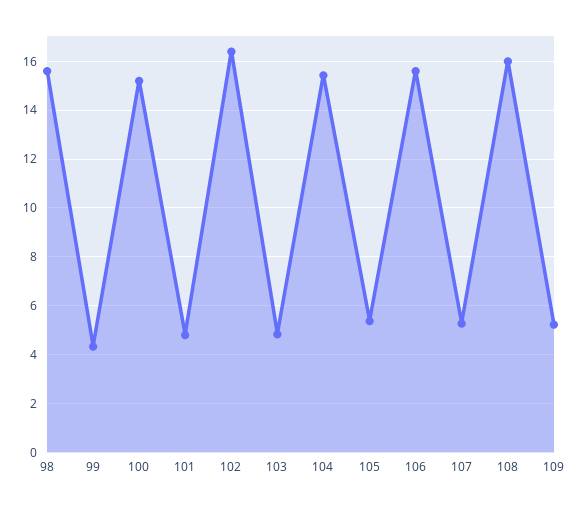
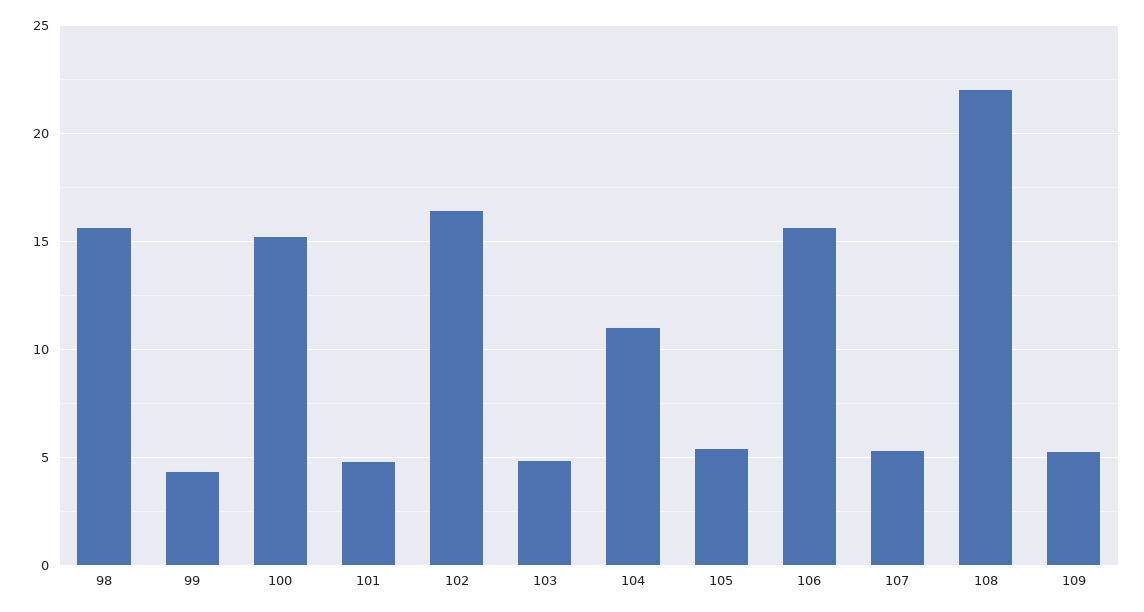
  {
    "98": 15.5,
    "99": 4.25,
    "100": 15.25,
    "101": 4.75,
    "102": 16.5,
    "103": 4.75,
-   "104": 15.5,
+   "104": 11,
    "105": 5.25,
    "106": 15.5,
    "107": 5.25,
-   "108": 16,
+   "108": 22,
    "109": 5.25
  }

